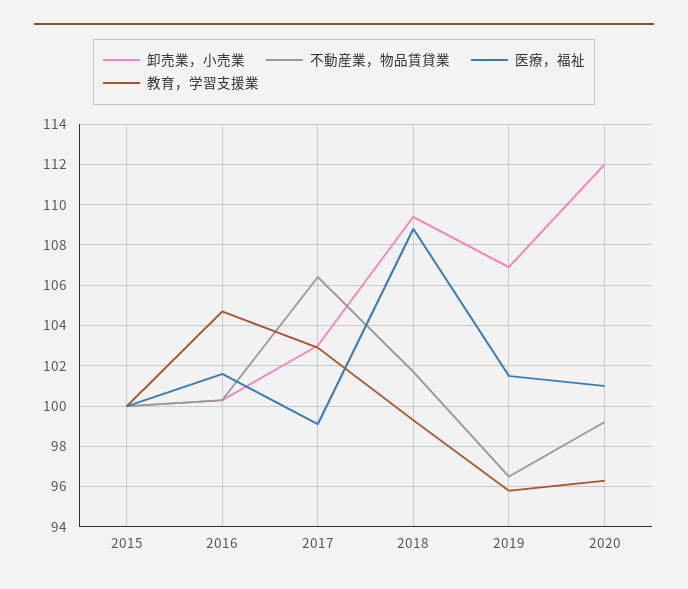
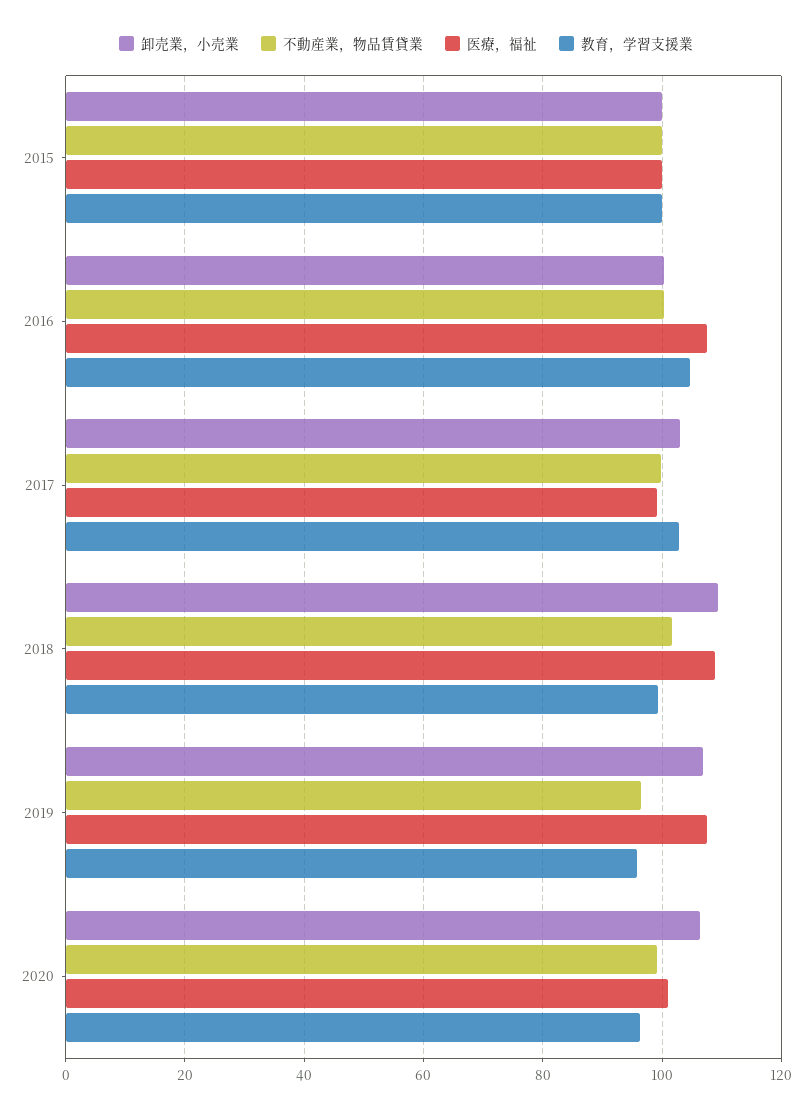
  {
    "卸売業，小売業": {
      "2015": 100,
      "2016": 100.5,
      "2017": 103,
      "2018": 109.5,
      "2019": 107,
-     "2020": 112
+     "2020": 106
    },
    "不動産業，物品賃貸業": {
      "2015": 100,
      "2016": 100.5,
-     "2017": 106.5,
+     "2017": 100,
      "2018": 101.5,
      "2019": 96.5,
      "2020": 99
    },
    "医療，福祉": {
      "2015": 100,
-     "2016": 101.5,
+     "2016": 108,
      "2017": 99,
      "2018": 109,
-     "2019": 101.5,
+     "2019": 108,
      "2020": 101
    },
    "教育，学習支援業": {
      "2015": 100,
      "2016": 104.5,
      "2017": 103,
      "2018": 99.5,
      "2019": 96,
      "2020": 96.5
    }
  }

